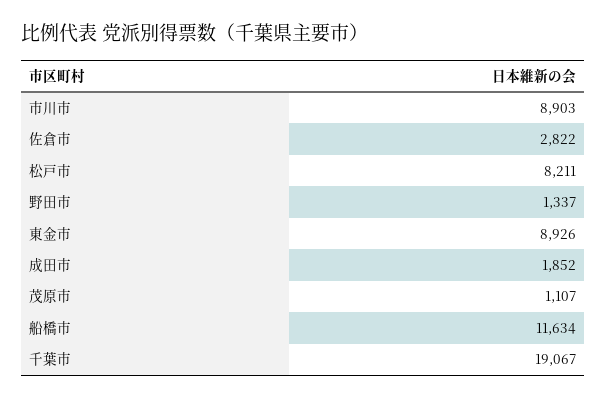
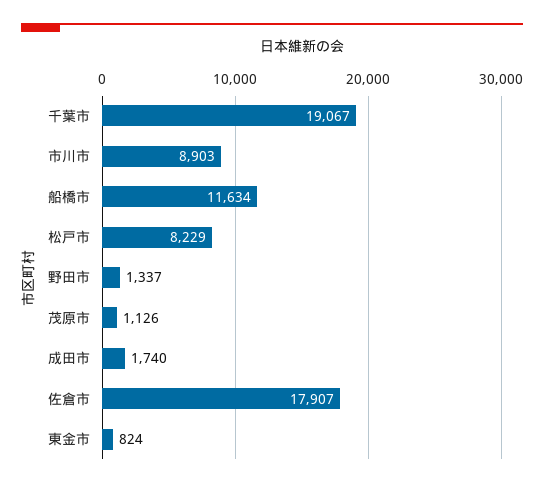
  {
    "市川市": 8903,
-   "佐倉市": 2822,
+   "佐倉市": 17907,
-   "松戸市": 8211,
+   "松戸市": 8229,
    "野田市": 1337,
-   "東金市": 8926,
+   "東金市": 824,
-   "成田市": 1852,
+   "成田市": 1740,
-   "茂原市": 1107,
+   "茂原市": 1126,
    "船橋市": 11634,
    "千葉市": 19067
  }

